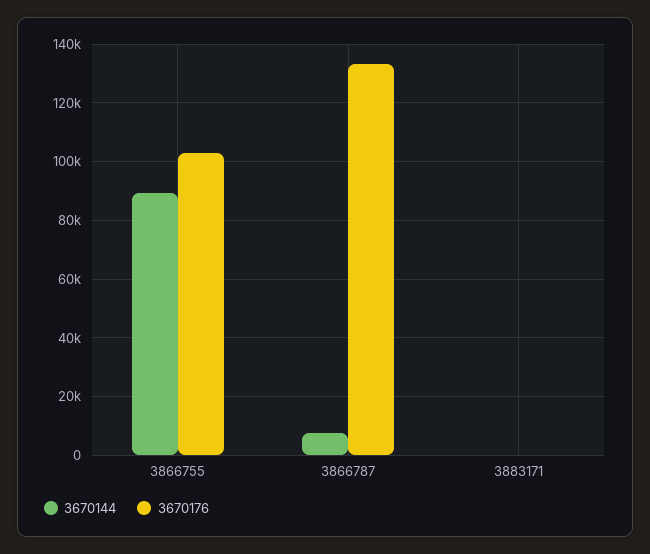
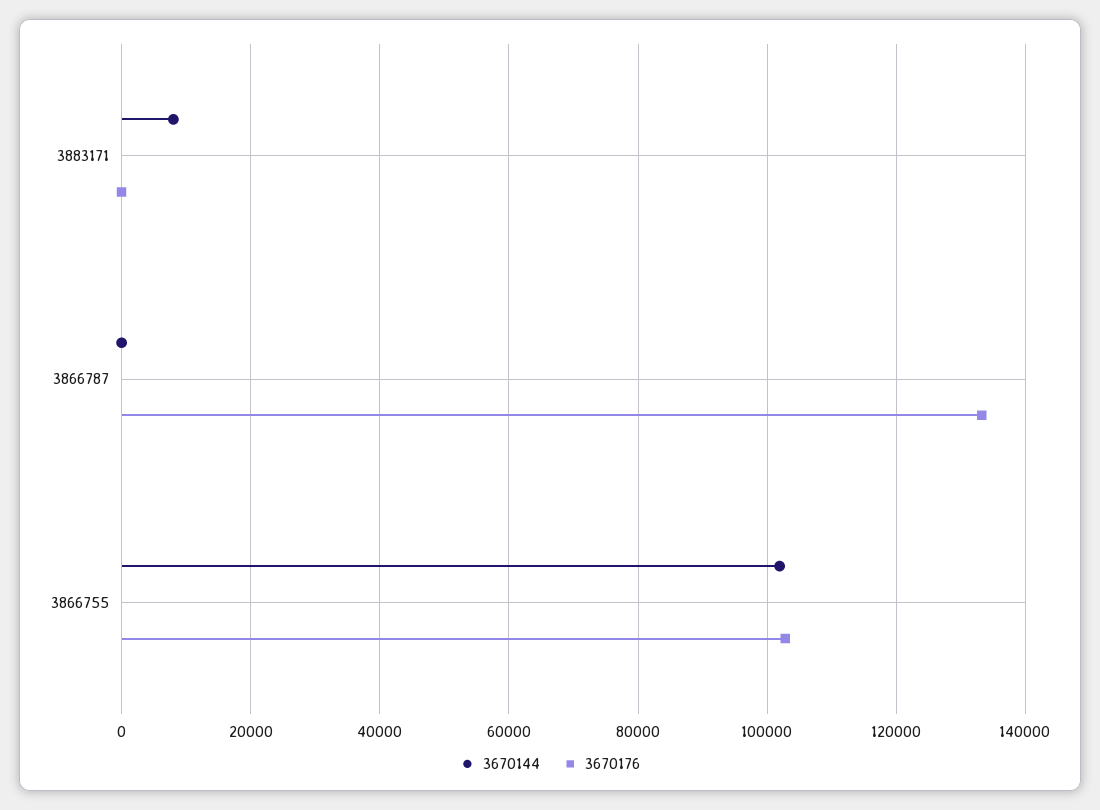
  {
    "3670144": {
-     "3866755": 90000,
+     "3866755": 102000,
-     "3866787": 7500,
+     "3866787": 0,
-     "3883171": 0
+     "3883171": 8000
    },
    "3670176": {
      "3866755": 102000,
      "3866787": 134000,
      "3883171": 0
    }
  }

